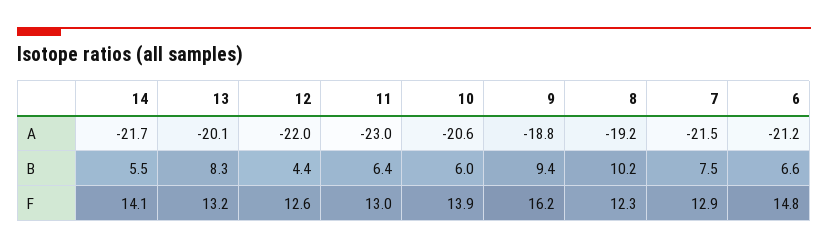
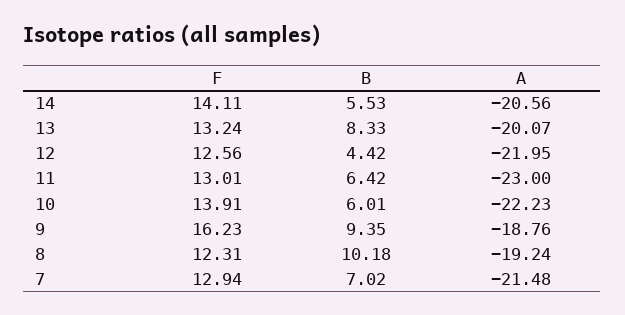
  {
    "14": {
-     "A": -21.7,
+     "A": -20.56,
      "B": 5.53,
      "F": 14.11
    },
    "13": {
      "A": -20.07,
      "B": 8.33,
      "F": 13.24
    },
    "12": {
      "A": -21.95,
      "B": 4.42,
      "F": 12.56
    },
    "11": {
      "A": -23,
      "B": 6.42,
      "F": 13.01
    },
    "10": {
-     "A": -20.6,
+     "A": -22.23,
      "B": 6.01,
      "F": 13.91
    },
    "9": {
      "A": -18.76,
      "B": 9.35,
      "F": 16.23
    },
    "8": {
      "A": -19.24,
      "B": 10.18,
      "F": 12.31
    },
    "7": {
      "A": -21.48,
-     "B": 7.5,
+     "B": 7.02,
      "F": 12.94
-   },
+   }
-   "6": {
-     "A": -21.2,
-     "B": 6.6,
-     "F": 14.8
-   }
  }

